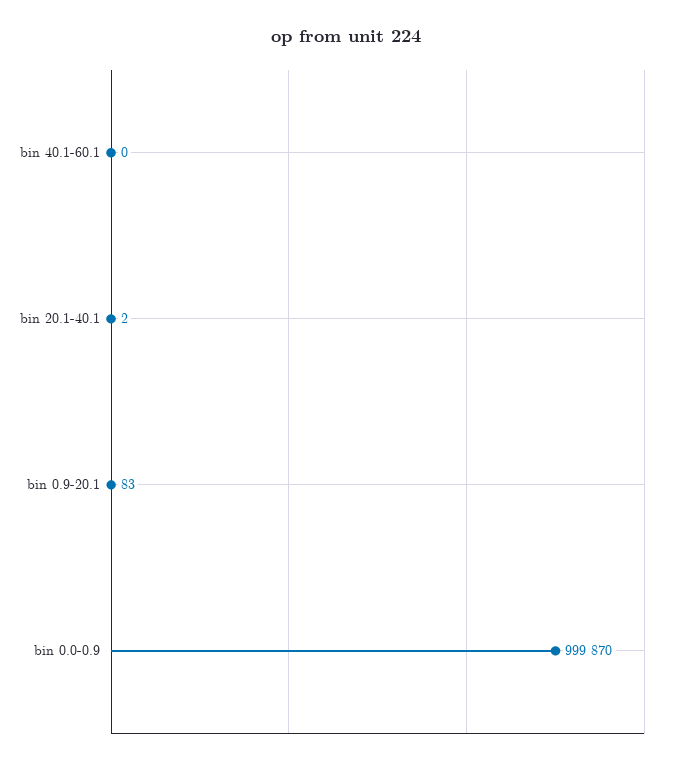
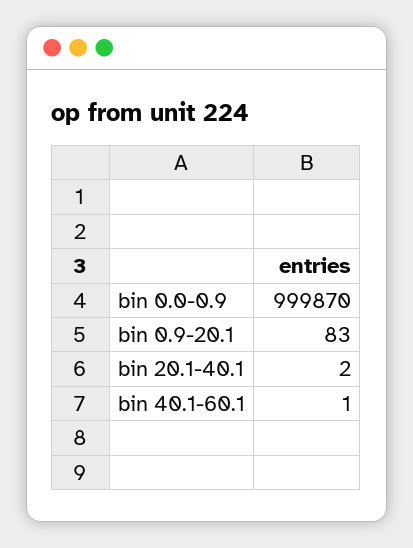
  {
-   "bin 40.1-60.1": 0,
+   "bin 40.1-60.1": 1,
    "bin 20.1-40.1": 2,
    "bin 0.9-20.1": 83,
    "bin 0.0-0.9": 999870
  }

